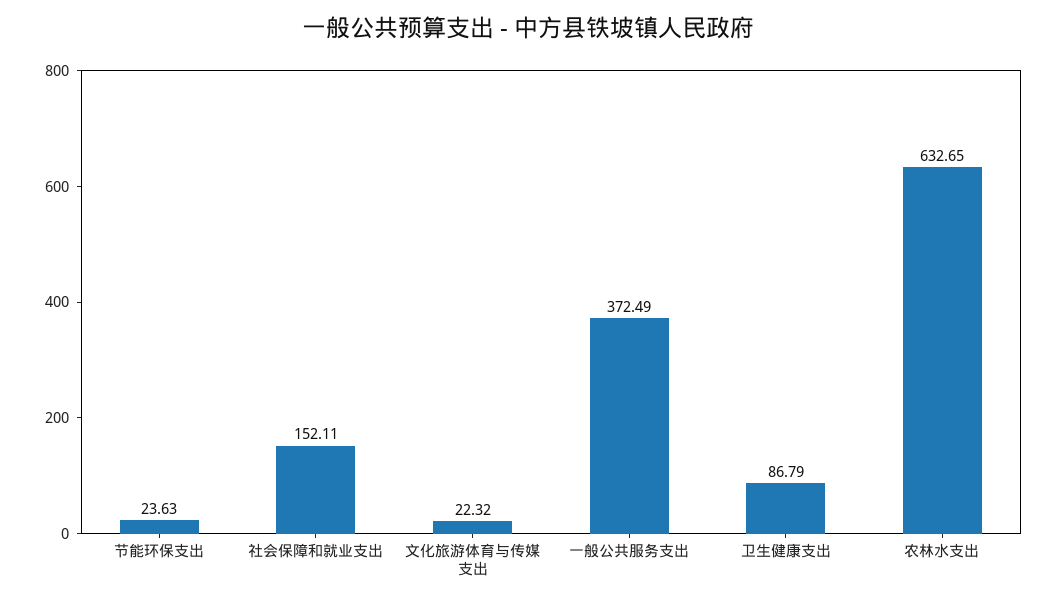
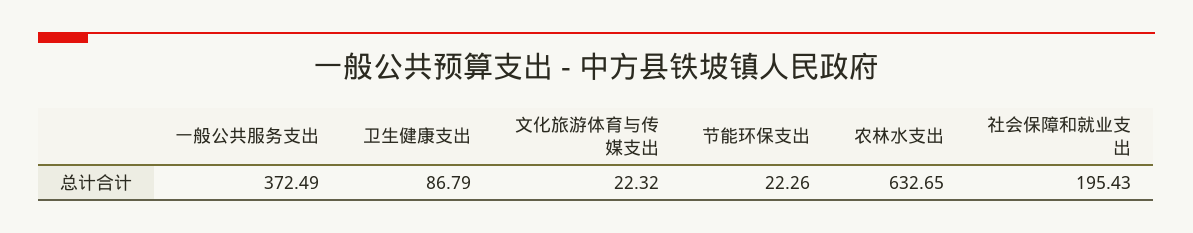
  {
-   "节能环保支出": 23.63,
+   "节能环保支出": 22.26,
-   "社会保障和就业支出": 152.11,
+   "社会保障和就业支出": 195.43,
    "文化旅游体育与传媒支出": 22.32,
    "一般公共服务支出": 372.49,
    "卫生健康支出": 86.79,
    "农林水支出": 632.65
  }

